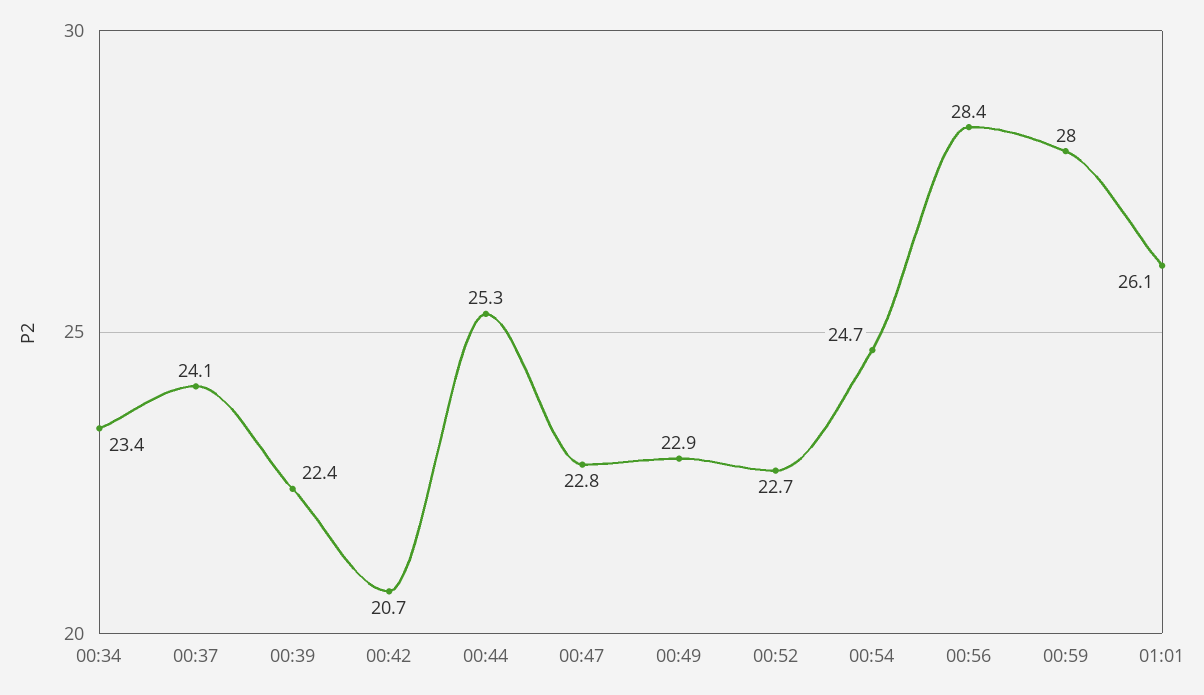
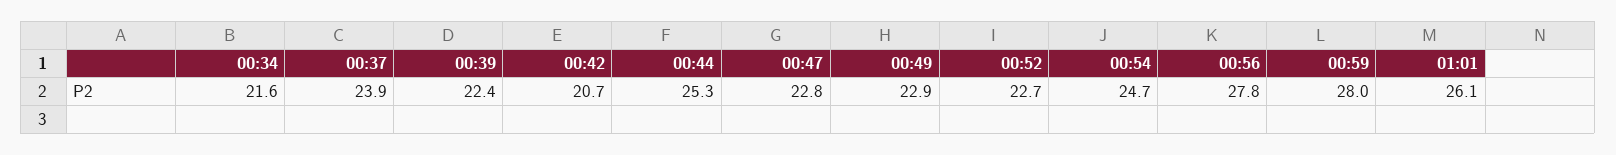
  {
-   "00:34": 23.4,
+   "00:34": 21.6,
-   "00:37": 24.1,
+   "00:37": 23.9,
    "00:39": 22.4,
    "00:42": 20.7,
    "00:44": 25.3,
    "00:47": 22.8,
    "00:49": 22.9,
    "00:52": 22.7,
    "00:54": 24.7,
-   "00:56": 28.4,
+   "00:56": 27.8,
    "00:59": 28,
    "01:01": 26.1
  }

